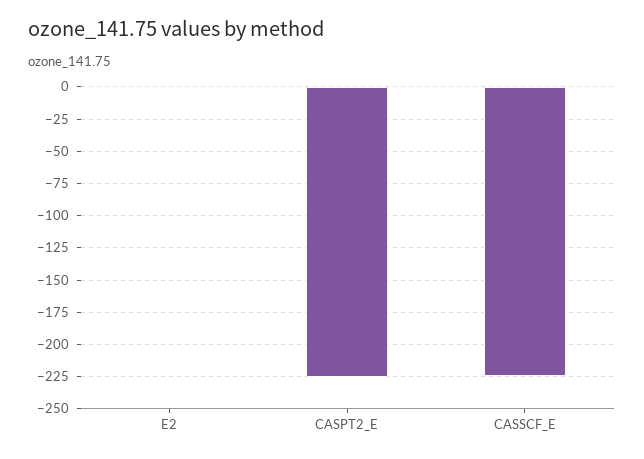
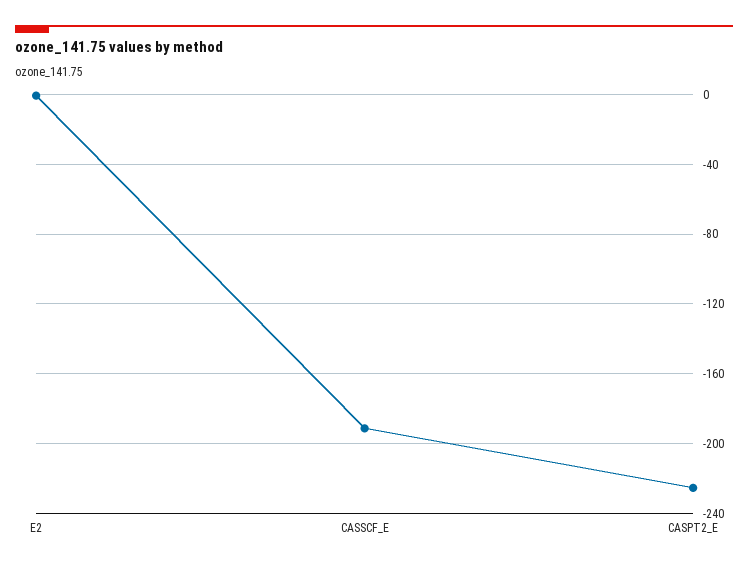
  {
    "E2": 0,
    "CASPT2_E": -225,
-   "CASSCF_E": -225
+   "CASSCF_E": -190
  }

